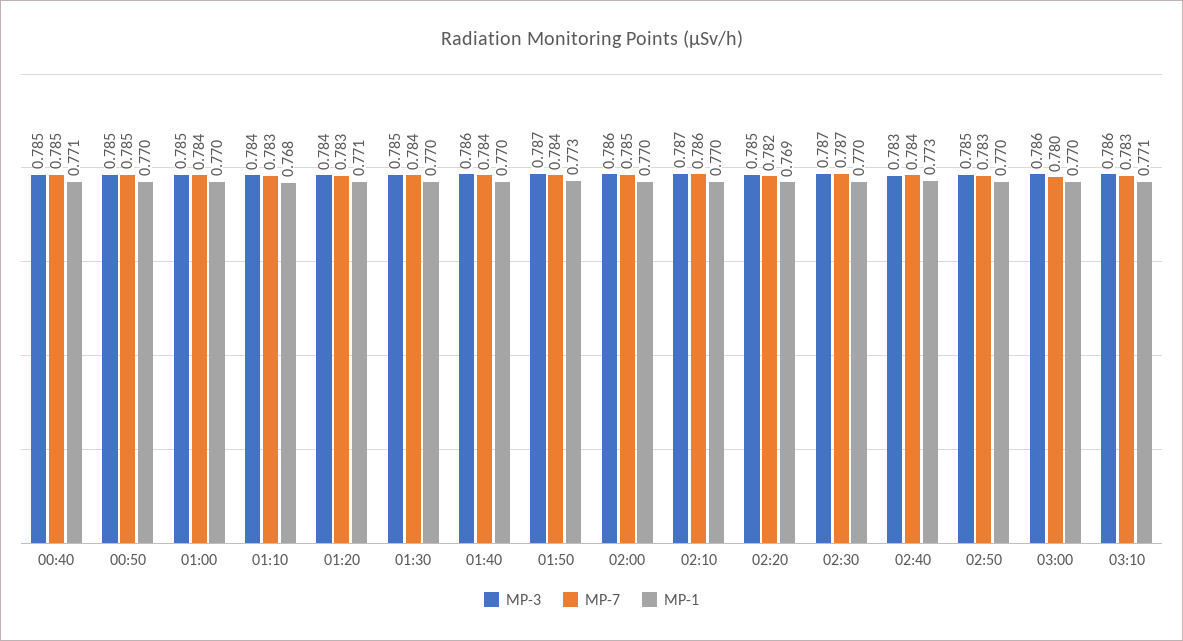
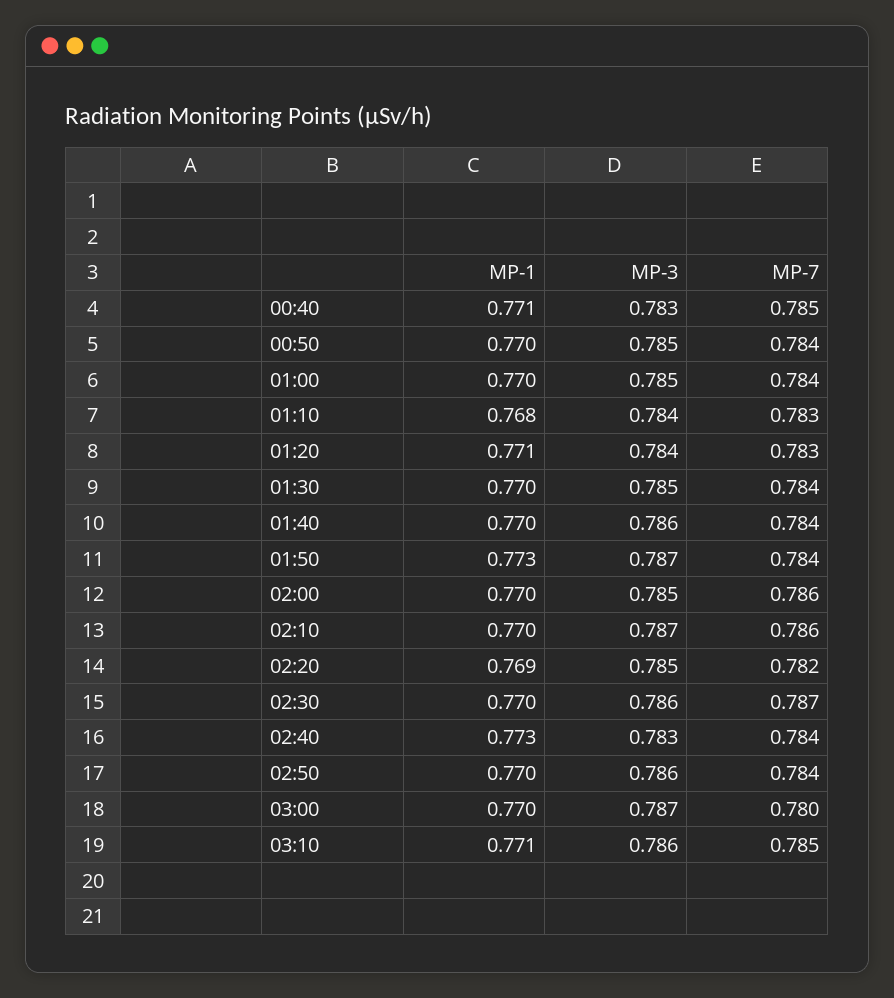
  {
    "MP-3": {
-     "00:40": 0.785,
+     "00:40": 0.783,
      "00:50": 0.785,
      "01:00": 0.785,
      "01:10": 0.784,
      "01:20": 0.784,
      "01:30": 0.785,
      "01:40": 0.786,
      "01:50": 0.787,
-     "02:00": 0.786,
+     "02:00": 0.785,
      "02:10": 0.787,
      "02:20": 0.785,
-     "02:30": 0.787,
+     "02:30": 0.786,
      "02:40": 0.783,
-     "02:50": 0.785,
+     "02:50": 0.786,
-     "03:00": 0.786,
+     "03:00": 0.787,
      "03:10": 0.786
    },
    "MP-7": {
      "00:40": 0.785,
-     "00:50": 0.785,
+     "00:50": 0.784,
      "01:00": 0.784,
      "01:10": 0.783,
      "01:20": 0.783,
      "01:30": 0.784,
      "01:40": 0.784,
      "01:50": 0.784,
-     "02:00": 0.785,
+     "02:00": 0.786,
      "02:10": 0.786,
      "02:20": 0.782,
      "02:30": 0.787,
      "02:40": 0.784,
-     "02:50": 0.783,
+     "02:50": 0.784,
      "03:00": 0.78,
-     "03:10": 0.783
+     "03:10": 0.785
    },
    "MP-1": {
      "00:40": 0.771,
      "00:50": 0.77,
      "01:00": 0.77,
      "01:10": 0.768,
      "01:20": 0.771,
      "01:30": 0.77,
      "01:40": 0.77,
      "01:50": 0.773,
      "02:00": 0.77,
      "02:10": 0.77,
      "02:20": 0.769,
      "02:30": 0.77,
      "02:40": 0.773,
      "02:50": 0.77,
      "03:00": 0.77,
      "03:10": 0.771
    }
  }

